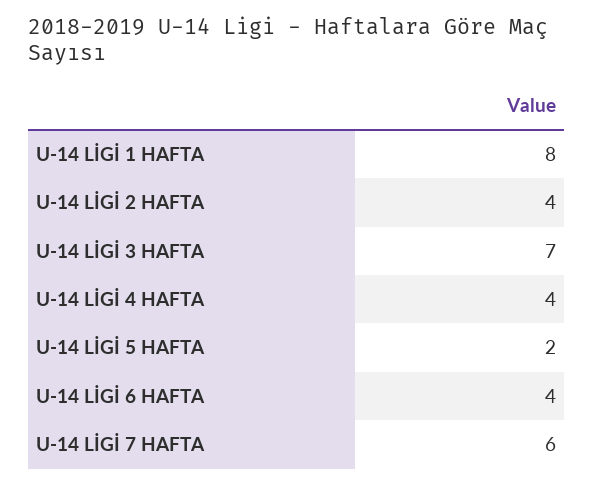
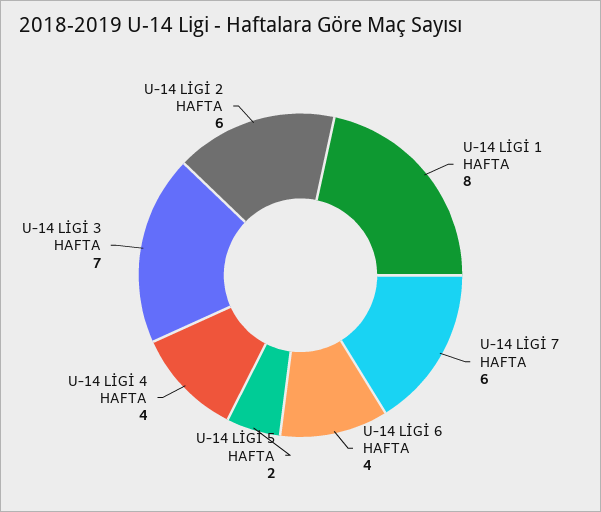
  {
    "U-14 LİGİ 1 HAFTA": 8,
-   "U-14 LİGİ 2 HAFTA": 4,
+   "U-14 LİGİ 2 HAFTA": 6,
    "U-14 LİGİ 3 HAFTA": 7,
    "U-14 LİGİ 4 HAFTA": 4,
    "U-14 LİGİ 5 HAFTA": 2,
    "U-14 LİGİ 6 HAFTA": 4,
    "U-14 LİGİ 7 HAFTA": 6
  }

